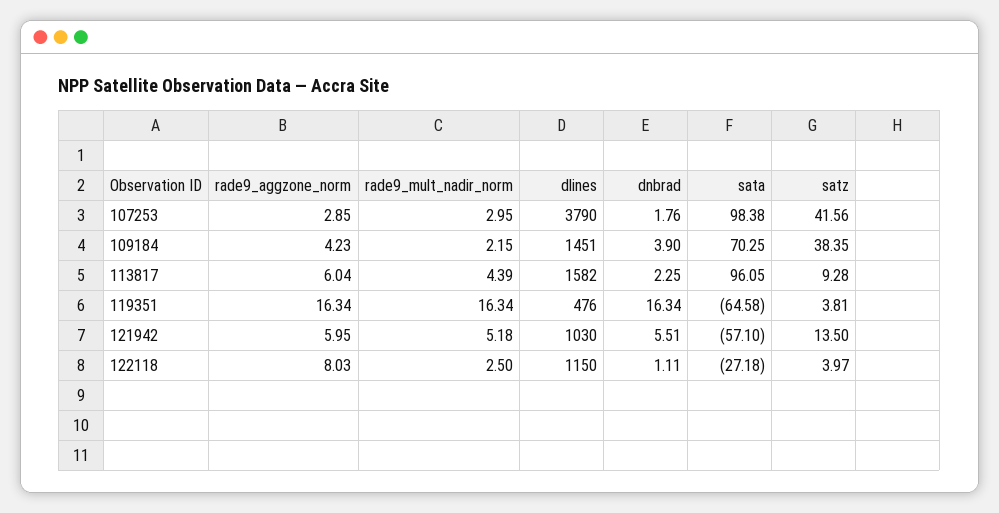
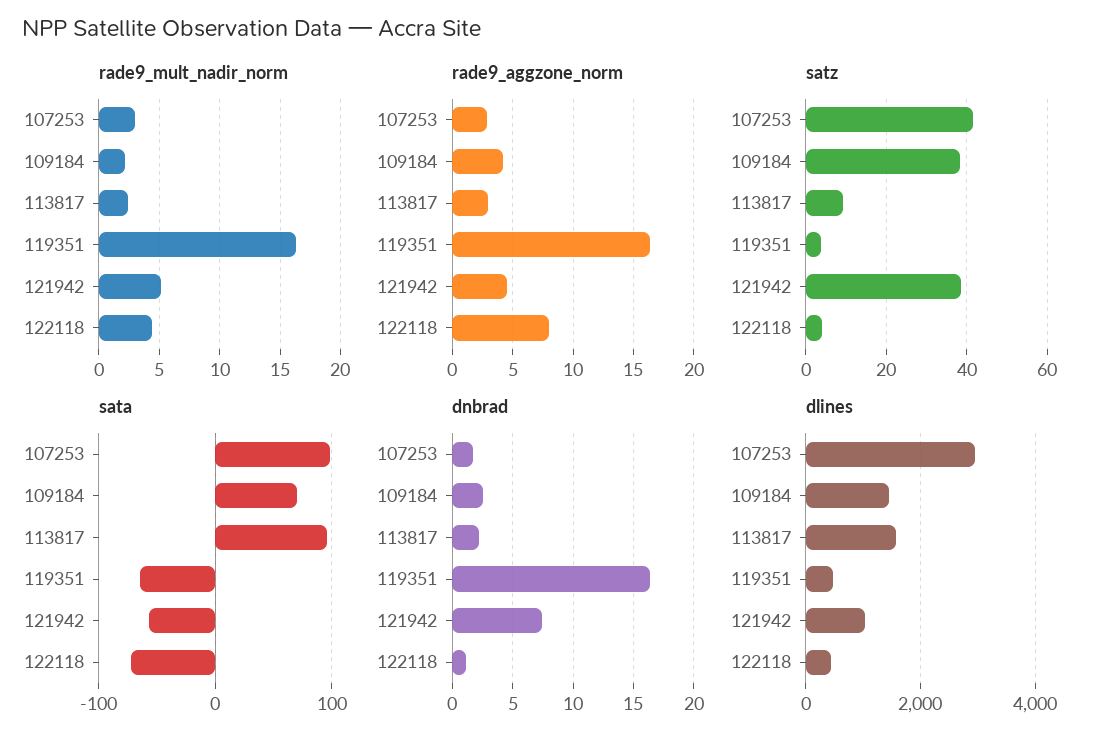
  {
    "rade9_aggzone_norm": {
      "107253": 2.85,
      "109184": 4.23,
-     "113817": 6.04,
+     "113817": 3,
      "119351": 16.34,
-     "121942": 5.95,
+     "121942": 4.5,
      "122118": 8.03
    },
    "rade9_mult_nadir_norm": {
      "107253": 2.95,
      "109184": 2.15,
-     "113817": 4.39,
+     "113817": 2.5,
      "119351": 16.34,
      "121942": 5.18,
-     "122118": 2.5
+     "122118": 4.5
    },
    "dlines": {
-     "107253": 3790,
+     "107253": 3000,
      "109184": 1451,
      "113817": 1582,
      "119351": 476,
      "121942": 1030,
-     "122118": 1150
+     "122118": 400
    },
    "dnbrad": {
      "107253": 1.76,
-     "109184": 3.9,
+     "109184": 2.5,
      "113817": 2.25,
      "119351": 16.34,
-     "121942": 5.51,
+     "121942": 7.5,
      "122118": 1.11
    },
    "sata": {
      "107253": 98.38,
      "109184": 70.25,
      "113817": 96.05,
      "119351": -64.58,
      "121942": -57.1,
-     "122118": -27.18
+     "122118": -70
    },
    "satz": {
      "107253": 41.56,
      "109184": 38.35,
      "113817": 9.28,
      "119351": 3.81,
-     "121942": 13.5,
+     "121942": 38,
      "122118": 3.97
    }
  }

